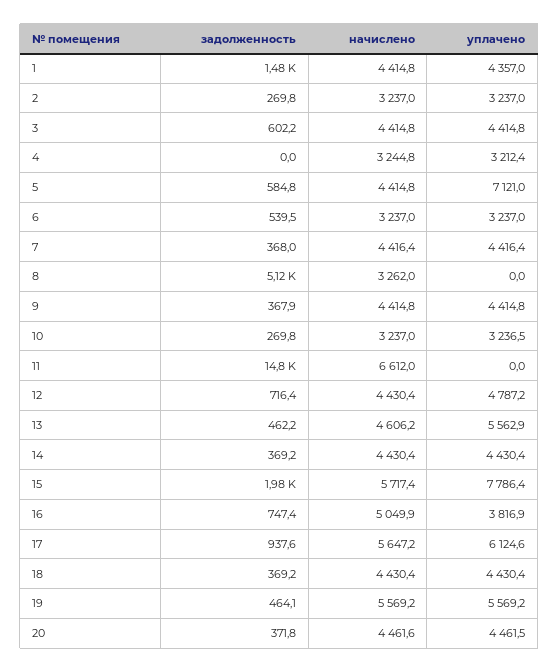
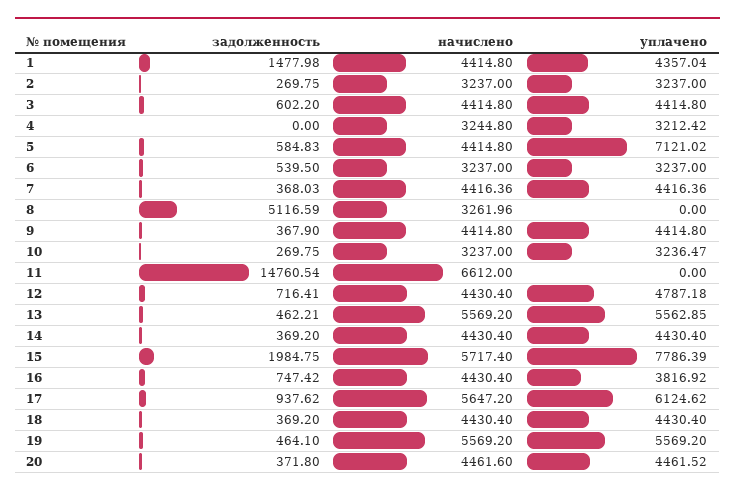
  {
    "задолженность": {
      "1": 1477.98,
      "2": 269.75,
      "3": 602.2,
      "4": 0,
      "5": 584.83,
      "6": 539.5,
      "7": 368.03,
      "8": 5116.59,
      "9": 367.9,
      "10": 269.75,
      "11": 14760.54,
      "12": 716.41,
      "13": 462.21,
      "14": 369.2,
      "15": 1984.75,
      "16": 747.42,
      "17": 937.62,
      "18": 369.2,
      "19": 464.1,
      "20": 371.8
    },
    "начислено": {
      "1": 4414.8,
      "2": 3237,
      "3": 4414.8,
      "4": 3244.8,
      "5": 4414.8,
      "6": 3237,
      "7": 4416.36,
      "8": 3261.96,
      "9": 4414.8,
      "10": 3237,
      "11": 6612,
      "12": 4430.4,
-     "13": 4606.2,
+     "13": 5569.2,
      "14": 4430.4,
      "15": 5717.4,
-     "16": 5049.9,
+     "16": 4430.4,
      "17": 5647.2,
      "18": 4430.4,
      "19": 5569.2,
      "20": 4461.6
    },
    "уплачено": {
      "1": 4357.04,
      "2": 3237,
      "3": 4414.8,
      "4": 3212.42,
      "5": 7121.02,
      "6": 3237,
      "7": 4416.36,
      "8": 0,
      "9": 4414.8,
      "10": 3236.47,
      "11": 0,
      "12": 4787.18,
      "13": 5562.85,
      "14": 4430.4,
      "15": 7786.39,
      "16": 3816.92,
      "17": 6124.62,
      "18": 4430.4,
      "19": 5569.2,
      "20": 4461.52
    }
  }

